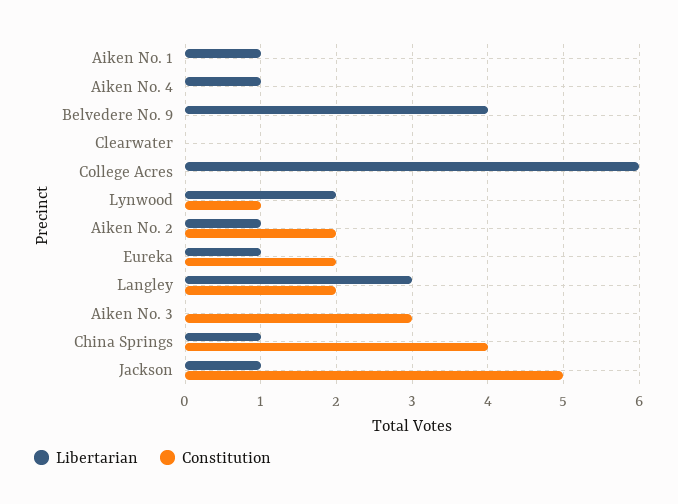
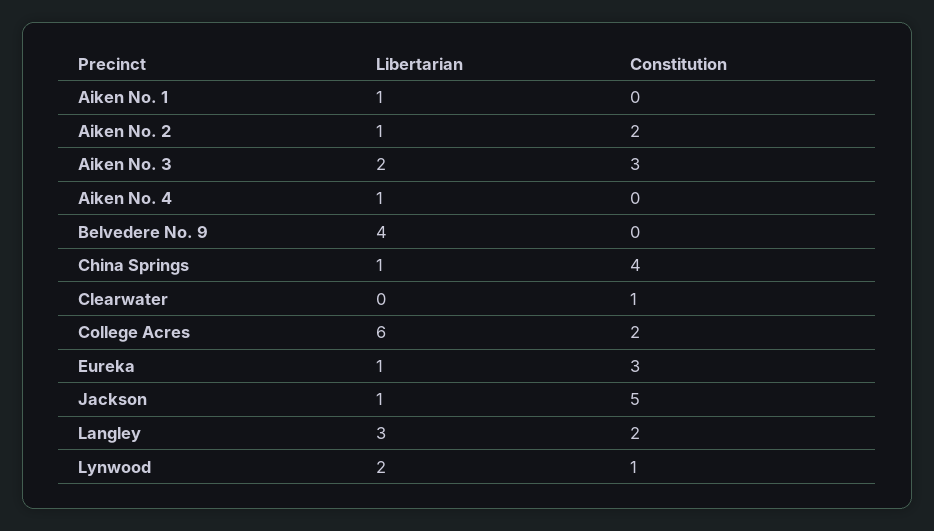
  {
    "Libertarian": {
      "Aiken No. 1": 1,
      "Aiken No. 4": 1,
      "Belvedere No. 9": 4,
      "Clearwater": 0,
      "College Acres": 6,
      "Lynwood": 2,
      "Aiken No. 2": 1,
      "Eureka": 1,
      "Langley": 3,
-     "Aiken No. 3": 0,
+     "Aiken No. 3": 2,
      "China Springs": 1,
      "Jackson": 1
    },
    "Constitution": {
      "Aiken No. 1": 0,
      "Aiken No. 4": 0,
      "Belvedere No. 9": 0,
-     "Clearwater": 0,
+     "Clearwater": 1,
-     "College Acres": 0,
+     "College Acres": 2,
      "Lynwood": 1,
      "Aiken No. 2": 2,
-     "Eureka": 2,
+     "Eureka": 3,
      "Langley": 2,
      "Aiken No. 3": 3,
      "China Springs": 4,
      "Jackson": 5
    }
  }

